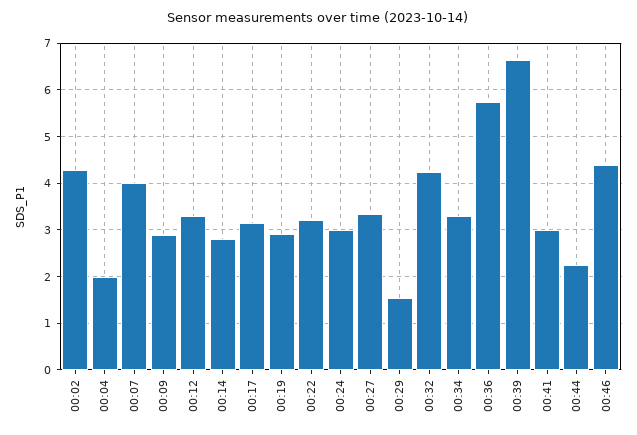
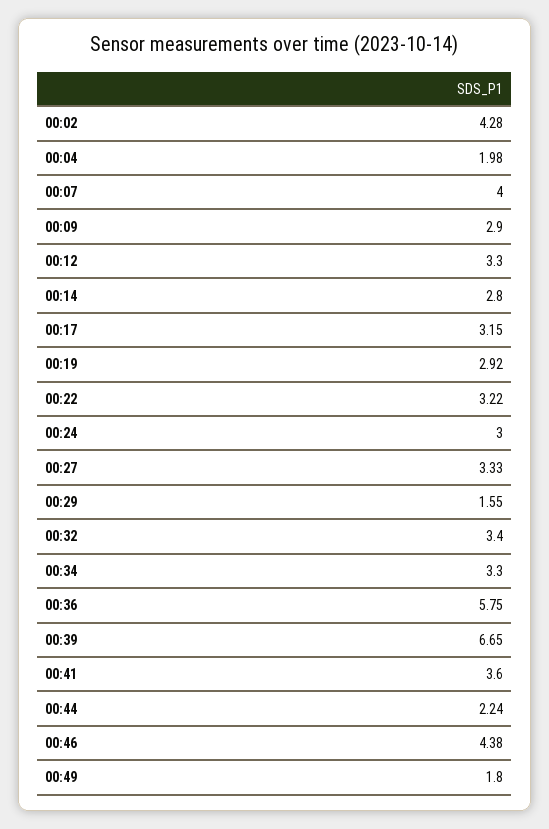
  {
    "00:02": 4.28,
    "00:04": 1.98,
    "00:07": 4,
    "00:09": 2.9,
    "00:12": 3.3,
    "00:14": 2.8,
    "00:17": 3.15,
    "00:19": 2.92,
    "00:22": 3.22,
    "00:24": 3,
    "00:27": 3.33,
    "00:29": 1.55,
-   "00:32": 4.2,
+   "00:32": 3.4,
    "00:34": 3.3,
    "00:36": 5.75,
    "00:39": 6.65,
-   "00:41": 3,
+   "00:41": 3.6,
    "00:44": 2.24,
-   "00:46": 4.38
+   "00:46": 4.38,
+   "00:49": 1.8
  }

